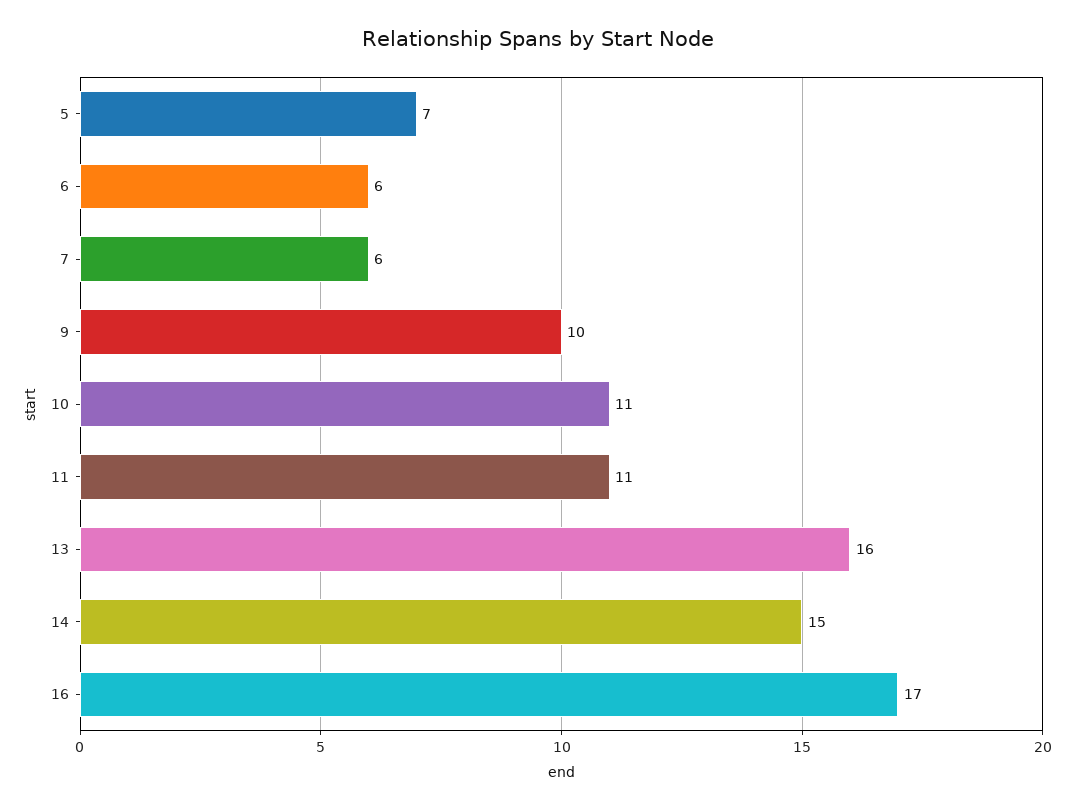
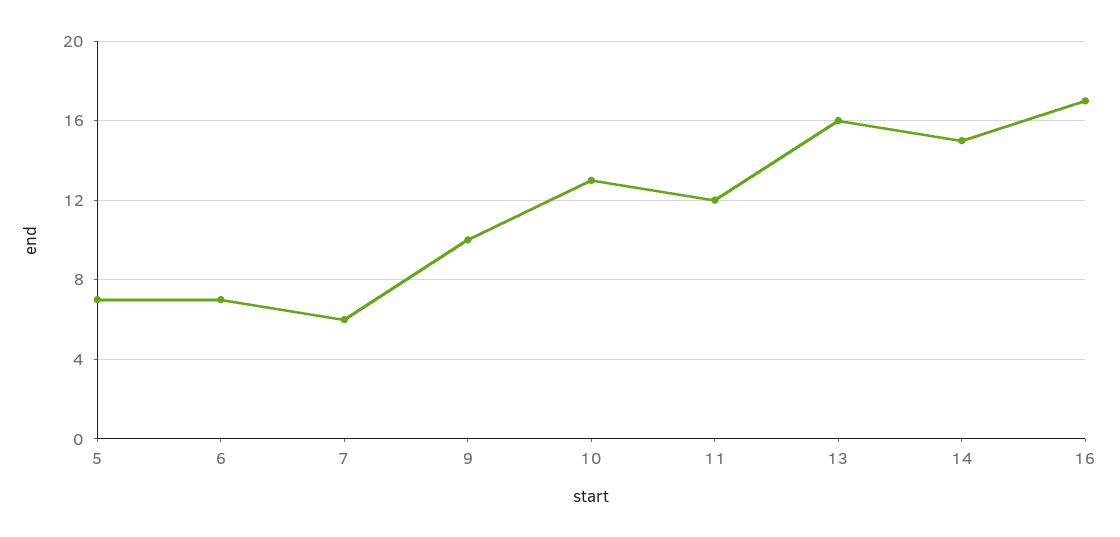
  {
    "5": 7,
-   "6": 6,
+   "6": 7,
    "7": 6,
    "9": 10,
-   "10": 11,
+   "10": 13,
-   "11": 11,
+   "11": 12,
    "13": 16,
    "14": 15,
    "16": 17
  }

